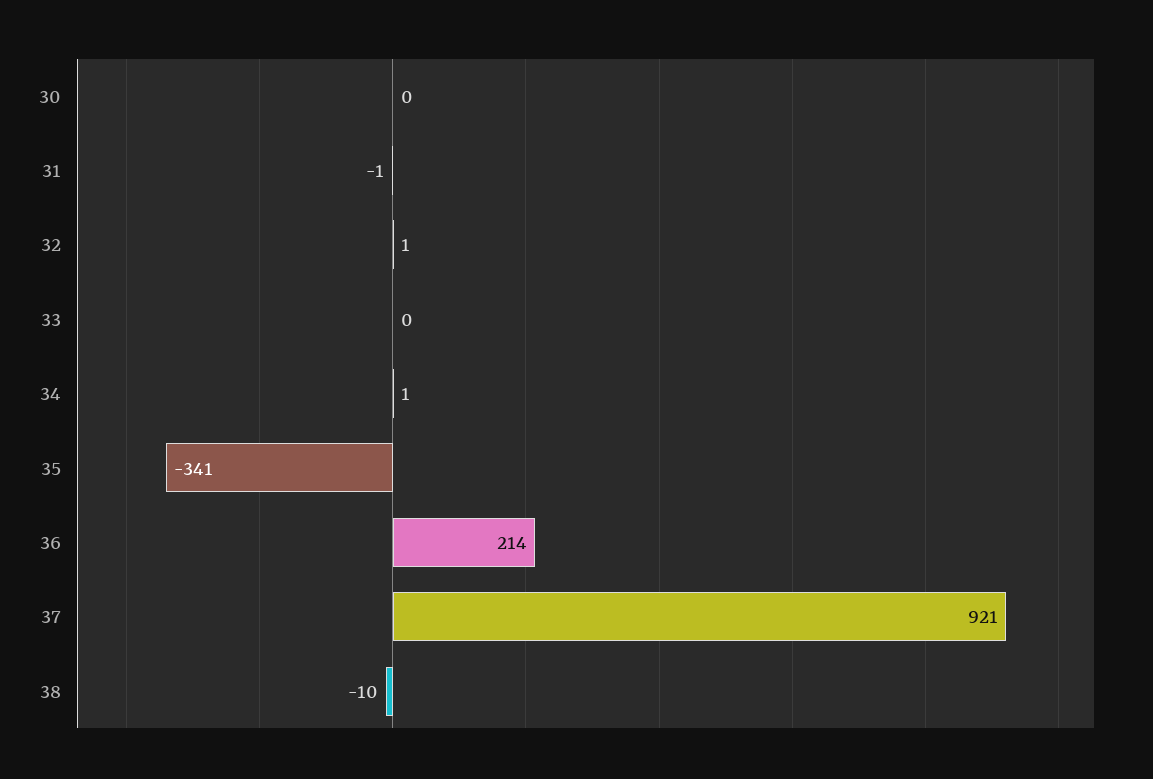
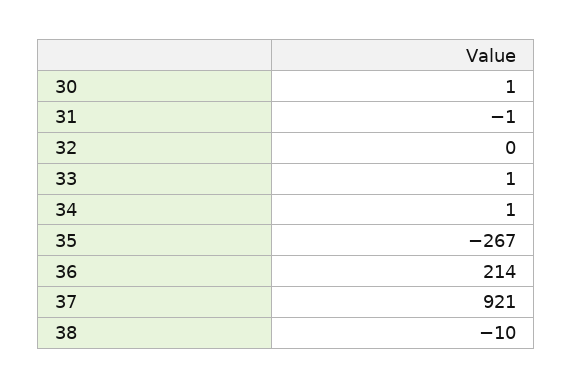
  {
-   "30": 0,
+   "30": 1,
    "31": -1,
-   "32": 1,
+   "32": 0,
-   "33": 0,
+   "33": 1,
    "34": 1,
-   "35": -341,
+   "35": -267,
    "36": 214,
    "37": 921,
    "38": -10
  }

